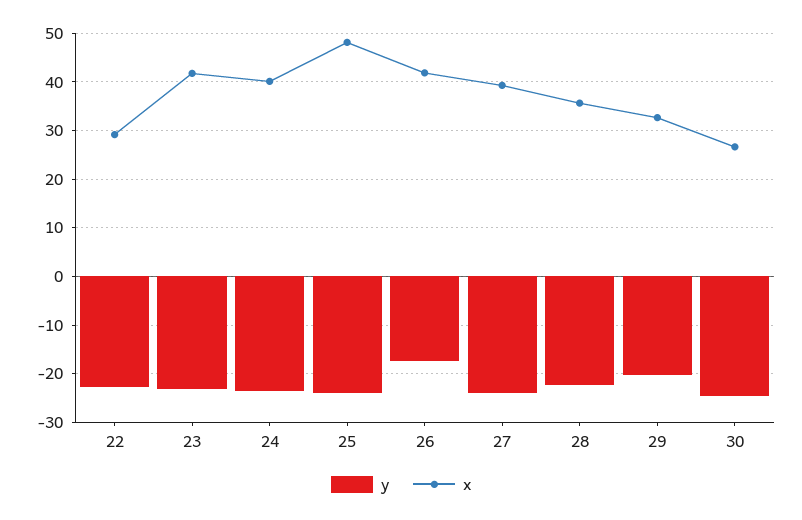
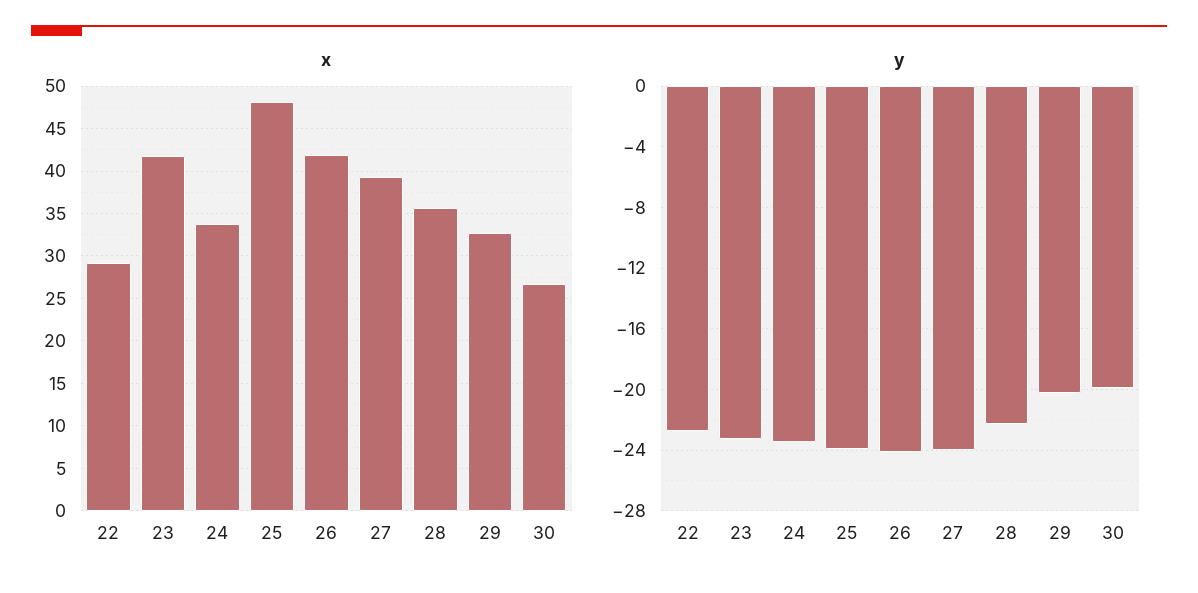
  {
    "y": {
      "22": -22.5,
      "23": -23.5,
      "24": -23.5,
      "25": -24,
-     "26": -18,
+     "26": -24,
      "27": -24,
      "28": -22.5,
      "29": -20,
-     "30": -24
+     "30": -20
    },
    "x": {
      "22": 29,
      "23": 42,
-     "24": 40,
+     "24": 34,
      "25": 48,
      "26": 42,
      "27": 39,
      "28": 36,
      "29": 33,
      "30": 27
    }
  }

